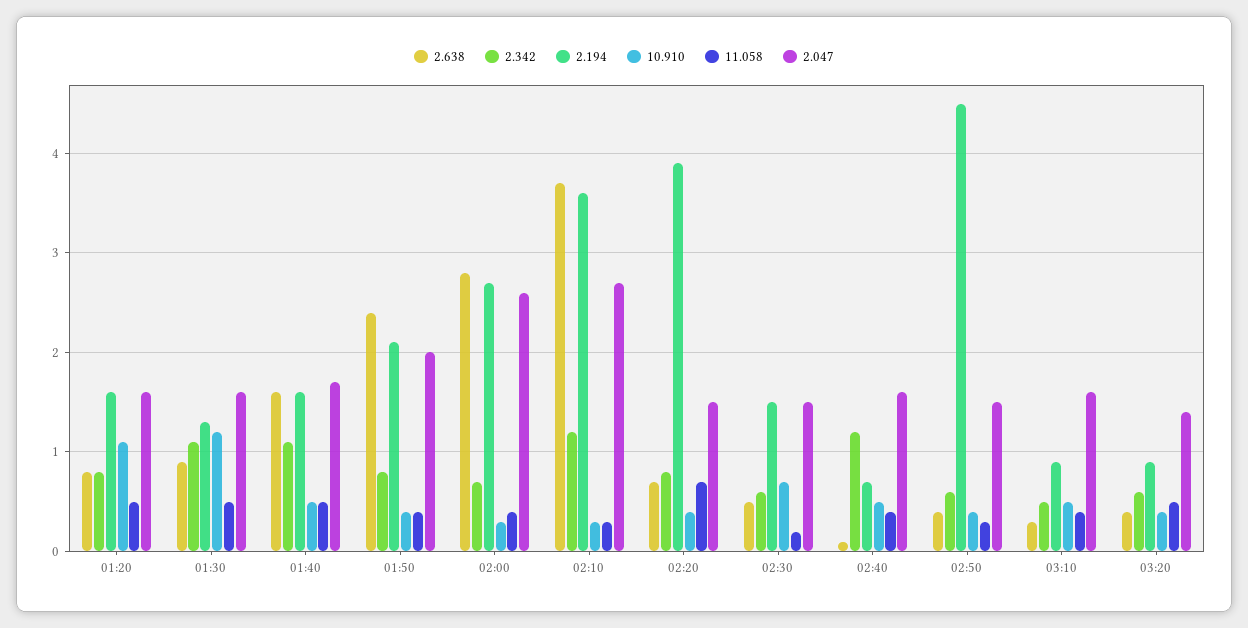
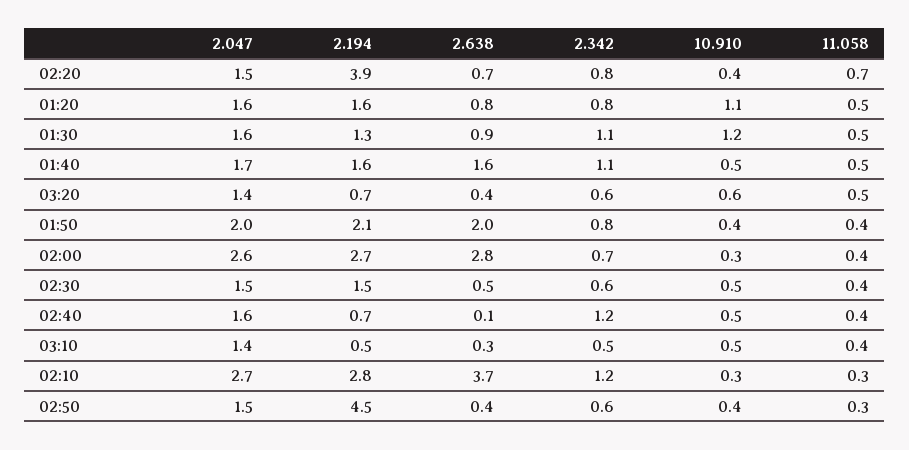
  {
    "2.638": {
      "01:20": 0.8,
      "01:30": 0.9,
      "01:40": 1.6,
-     "01:50": 2.4,
+     "01:50": 2,
      "02:00": 2.8,
      "02:10": 3.7,
      "02:20": 0.7,
      "02:30": 0.5,
      "02:40": 0.1,
      "02:50": 0.4,
      "03:10": 0.3,
      "03:20": 0.4
    },
    "2.342": {
      "01:20": 0.8,
      "01:30": 1.1,
      "01:40": 1.1,
      "01:50": 0.8,
      "02:00": 0.7,
      "02:10": 1.2,
      "02:20": 0.8,
      "02:30": 0.6,
      "02:40": 1.2,
      "02:50": 0.6,
      "03:10": 0.5,
      "03:20": 0.6
    },
    "2.194": {
      "01:20": 1.6,
      "01:30": 1.3,
      "01:40": 1.6,
      "01:50": 2.1,
      "02:00": 2.7,
-     "02:10": 3.6,
+     "02:10": 2.8,
      "02:20": 3.9,
      "02:30": 1.5,
      "02:40": 0.7,
      "02:50": 4.5,
-     "03:10": 0.9,
+     "03:10": 0.5,
-     "03:20": 0.9
+     "03:20": 0.7
    },
    "10.910": {
      "01:20": 1.1,
      "01:30": 1.2,
      "01:40": 0.5,
      "01:50": 0.4,
      "02:00": 0.3,
      "02:10": 0.3,
      "02:20": 0.4,
-     "02:30": 0.7,
+     "02:30": 0.5,
      "02:40": 0.5,
      "02:50": 0.4,
      "03:10": 0.5,
-     "03:20": 0.4
+     "03:20": 0.6
    },
    "11.058": {
      "01:20": 0.5,
      "01:30": 0.5,
      "01:40": 0.5,
      "01:50": 0.4,
      "02:00": 0.4,
      "02:10": 0.3,
      "02:20": 0.7,
-     "02:30": 0.2,
+     "02:30": 0.4,
      "02:40": 0.4,
      "02:50": 0.3,
      "03:10": 0.4,
      "03:20": 0.5
    },
    "2.047": {
      "01:20": 1.6,
      "01:30": 1.6,
      "01:40": 1.7,
      "01:50": 2,
      "02:00": 2.6,
      "02:10": 2.7,
      "02:20": 1.5,
      "02:30": 1.5,
      "02:40": 1.6,
      "02:50": 1.5,
-     "03:10": 1.6,
+     "03:10": 1.4,
      "03:20": 1.4
    }
  }

